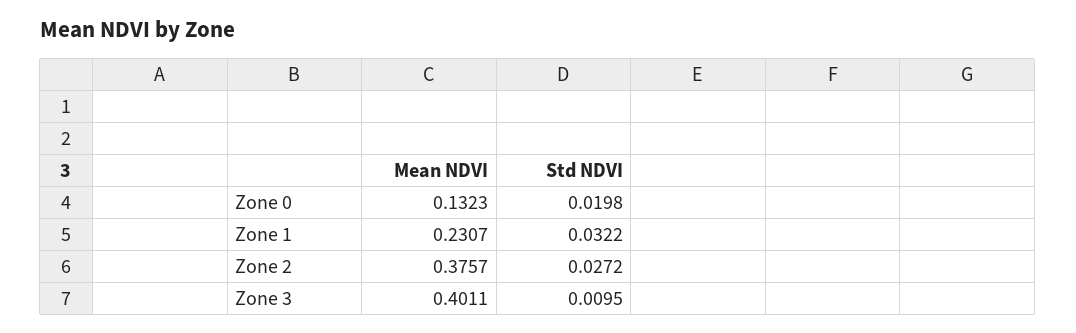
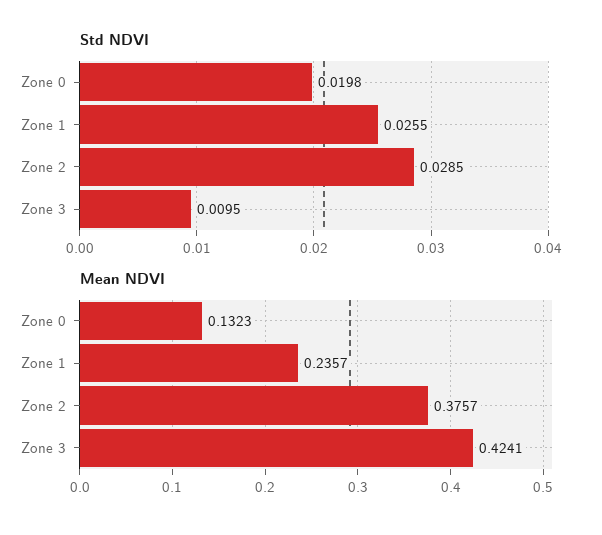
  {
    "Mean NDVI": {
      "Zone 0": 0.1323,
-     "Zone 1": 0.2307,
+     "Zone 1": 0.2357,
      "Zone 2": 0.3757,
-     "Zone 3": 0.4011
+     "Zone 3": 0.4241
    },
    "Std NDVI": {
      "Zone 0": 0.0198,
-     "Zone 1": 0.0322,
+     "Zone 1": 0.0255,
-     "Zone 2": 0.0272,
+     "Zone 2": 0.0285,
      "Zone 3": 0.0095
    }
  }

